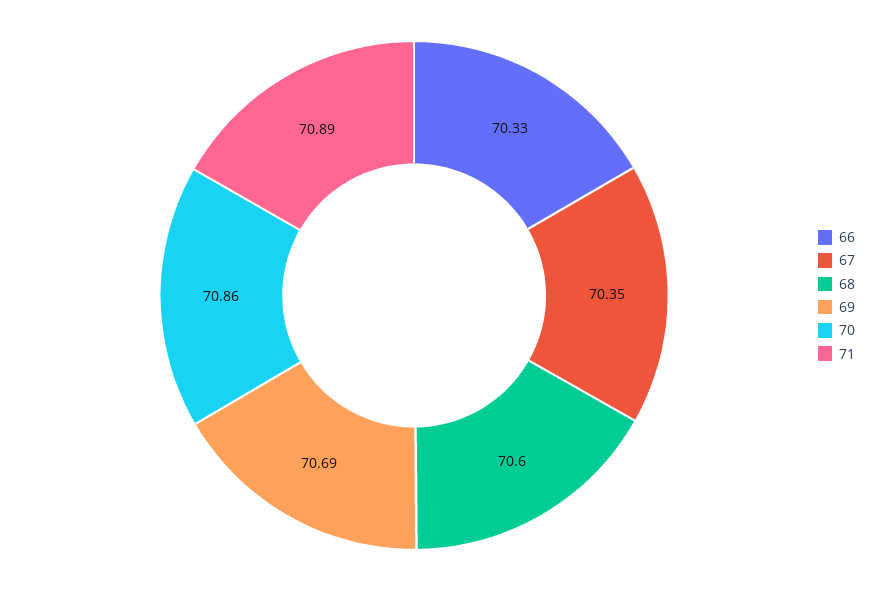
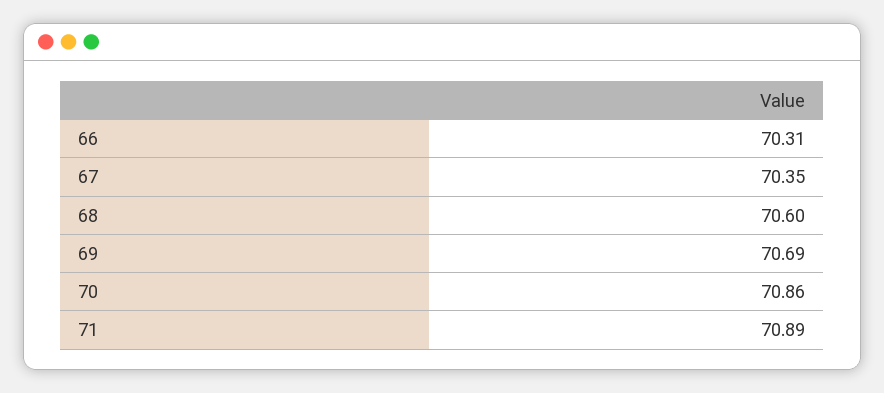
  {
-   "66": 70.33,
+   "66": 70.31,
    "67": 70.35,
    "68": 70.6,
    "69": 70.69,
    "70": 70.86,
    "71": 70.89
  }

